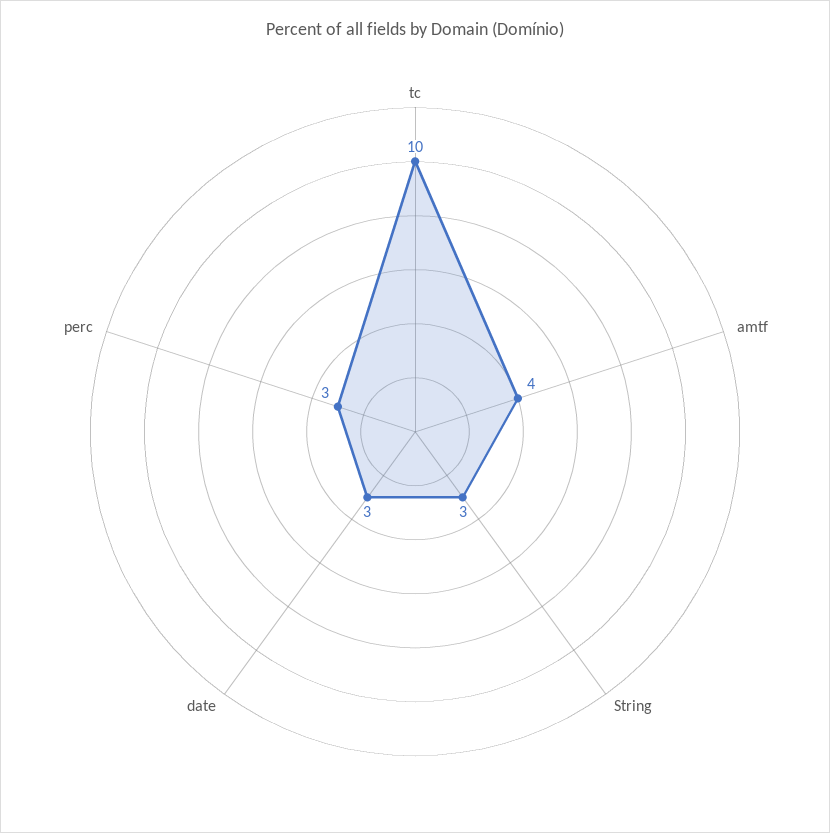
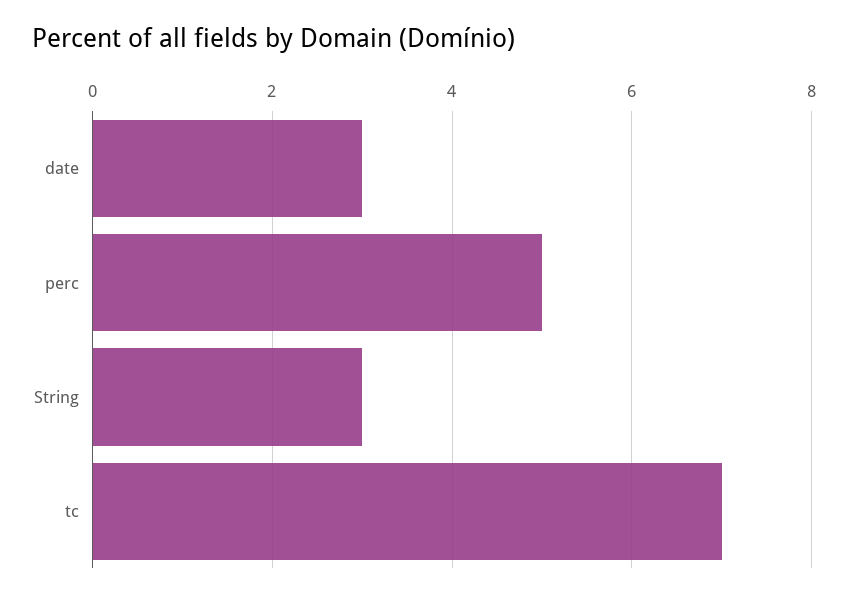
  {
-   "tc": 10,
+   "tc": 7,
-   "amtf": 4,
    "String": 3,
    "date": 3,
-   "perc": 3
+   "perc": 5
  }

